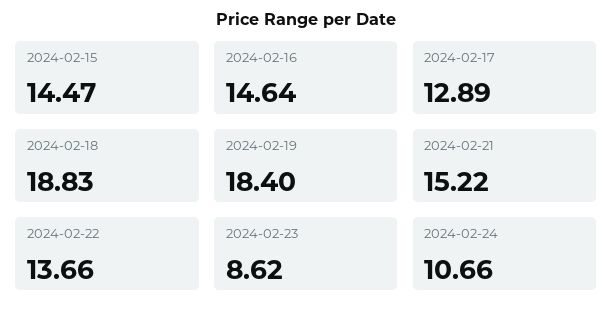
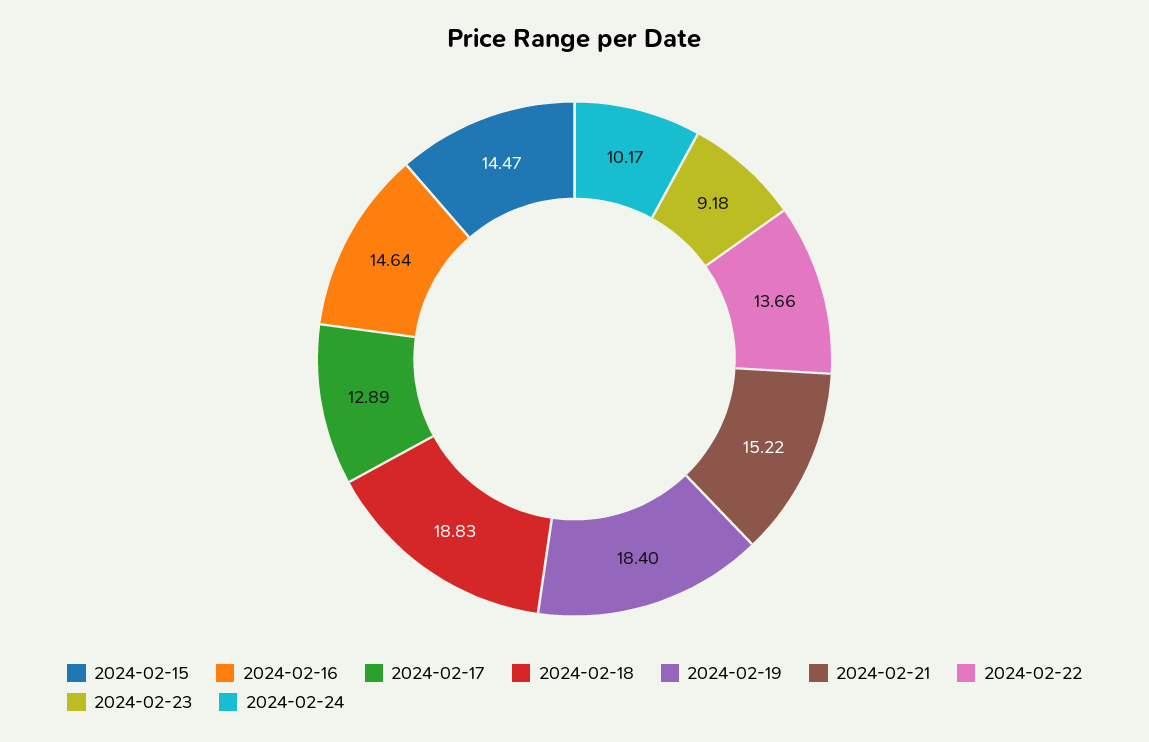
  {
    "2024-02-15": 14.47,
    "2024-02-16": 14.64,
    "2024-02-17": 12.89,
    "2024-02-18": 18.83,
    "2024-02-19": 18.4,
    "2024-02-21": 15.22,
    "2024-02-22": 13.66,
-   "2024-02-23": 8.62,
+   "2024-02-23": 9.18,
-   "2024-02-24": 10.66
+   "2024-02-24": 10.17
  }

